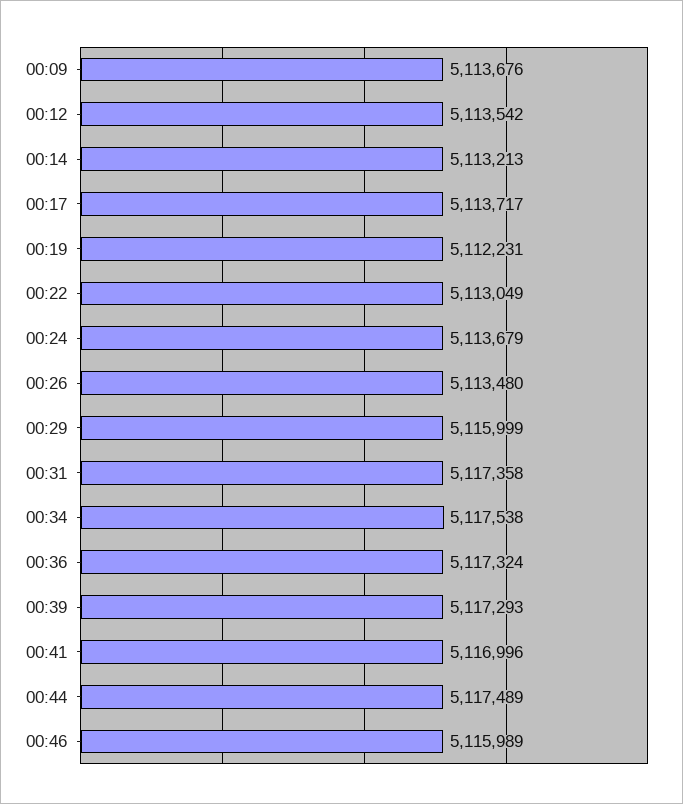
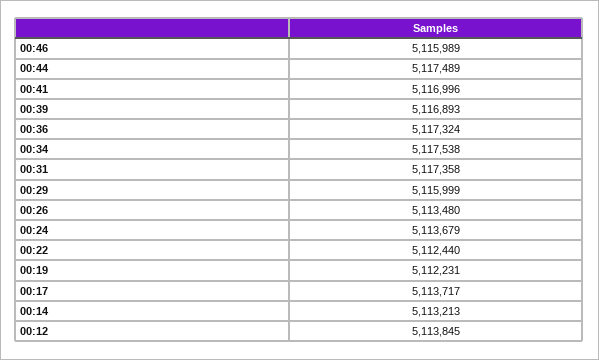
  {
-   "00:09": 5113676,
-   "00:12": 5113542,
+   "00:12": 5113845,
    "00:14": 5113213,
    "00:17": 5113717,
    "00:19": 5112231,
-   "00:22": 5113049,
+   "00:22": 5112440,
    "00:24": 5113679,
    "00:26": 5113480,
    "00:29": 5115999,
    "00:31": 5117358,
    "00:34": 5117538,
    "00:36": 5117324,
-   "00:39": 5117293,
+   "00:39": 5116893,
    "00:41": 5116996,
    "00:44": 5117489,
    "00:46": 5115989
  }

